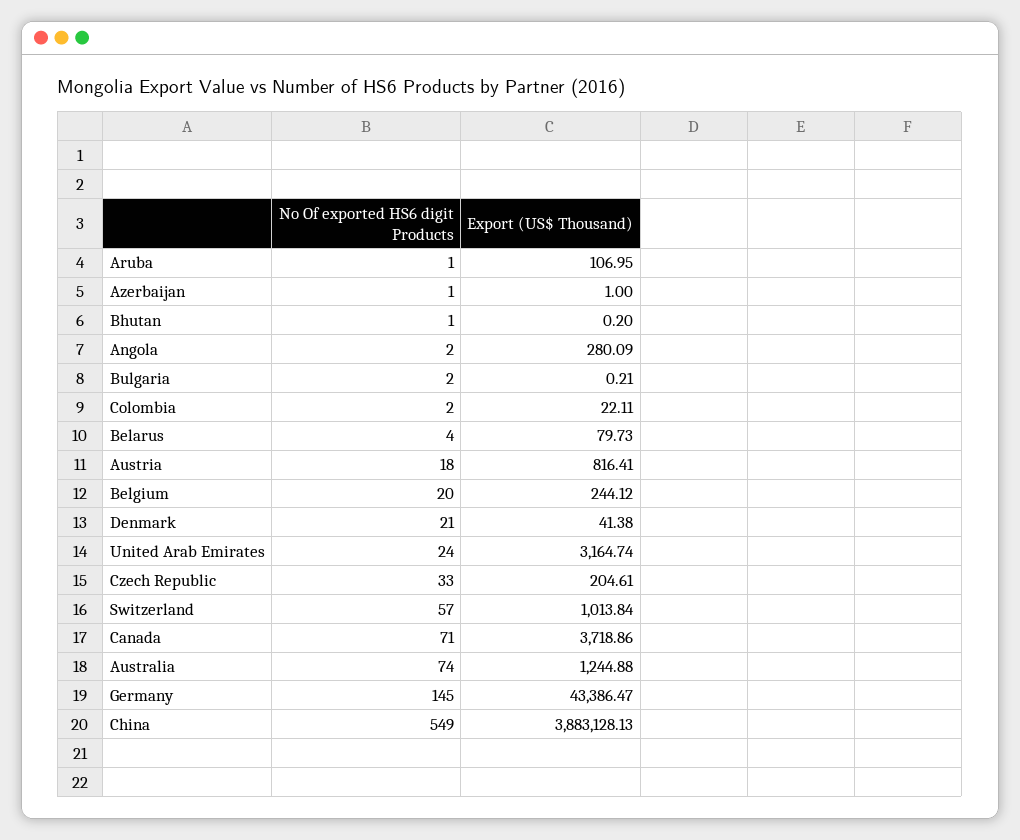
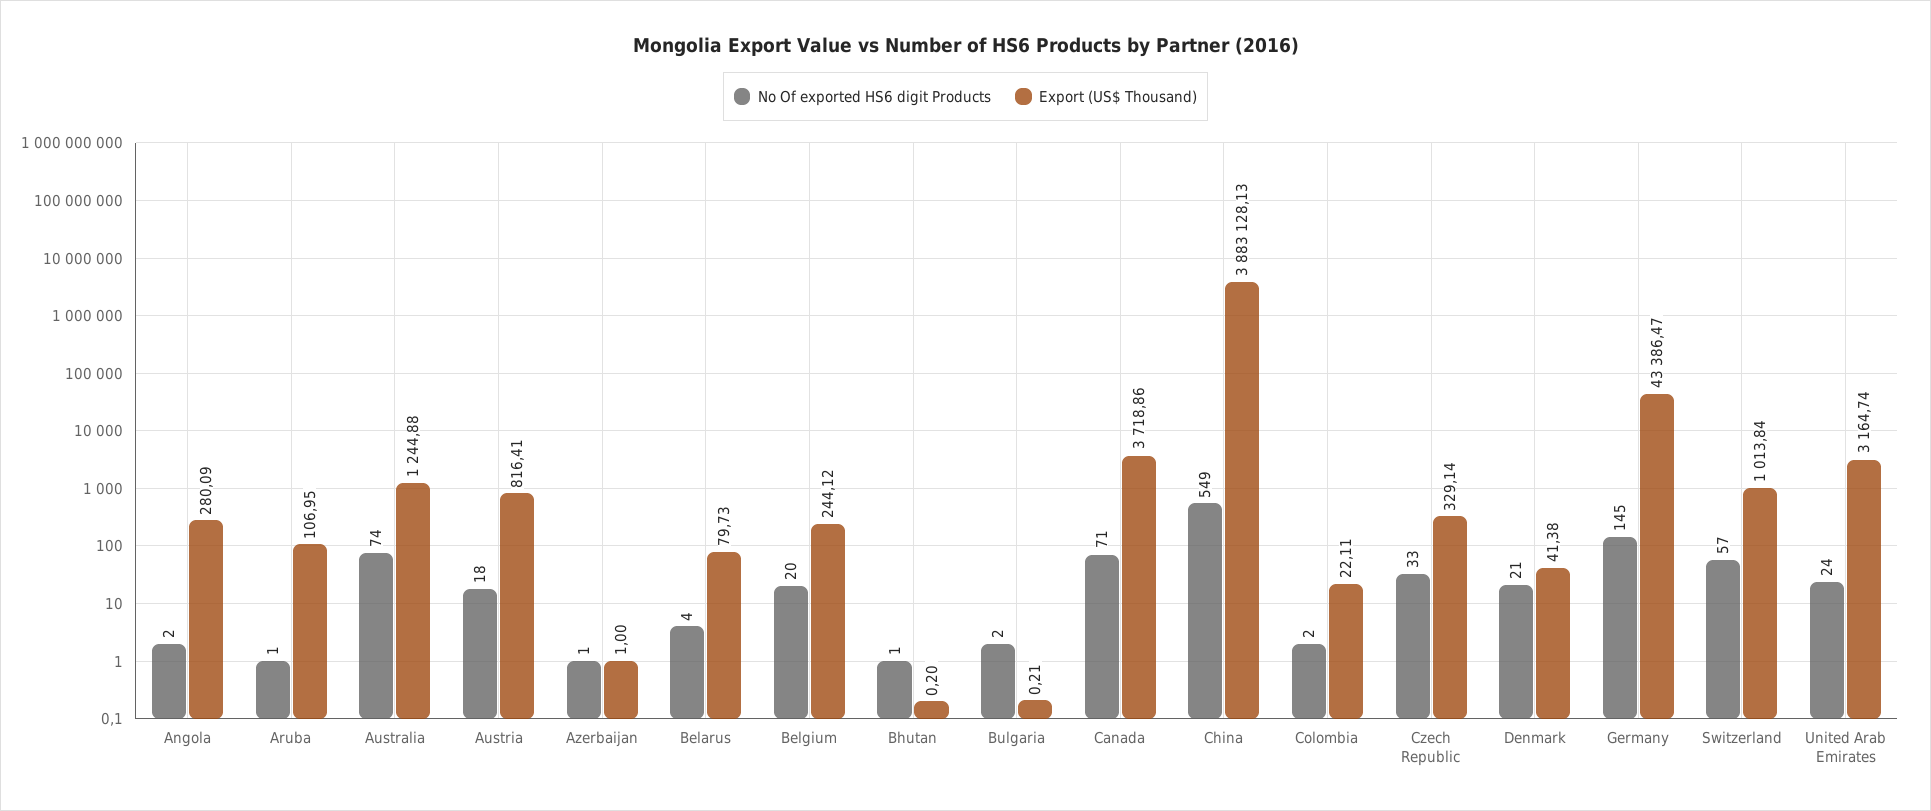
  {
    "No Of exported HS6 digit Products": {
      "Aruba": 1,
      "Azerbaijan": 1,
      "Bhutan": 1,
      "Angola": 2,
      "Bulgaria": 2,
      "Colombia": 2,
      "Belarus": 4,
      "Austria": 18,
      "Belgium": 20,
      "Denmark": 21,
      "United Arab Emirates": 24,
      "Czech Republic": 33,
      "Switzerland": 57,
      "Canada": 71,
      "Australia": 74,
      "Germany": 145,
      "China": 549
    },
    "Export (US$ Thousand)": {
      "Aruba": 106.95,
      "Azerbaijan": 1,
      "Bhutan": 0.2,
      "Angola": 280.09,
      "Bulgaria": 0.21,
      "Colombia": 22.11,
      "Belarus": 79.73,
      "Austria": 816.41,
      "Belgium": 244.12,
      "Denmark": 41.38,
      "United Arab Emirates": 3164.74,
-     "Czech Republic": 204.61,
+     "Czech Republic": 329.14,
      "Switzerland": 1013.84,
      "Canada": 3718.86,
      "Australia": 1244.88,
      "Germany": 43386.47,
      "China": 3883128.13
    }
  }

